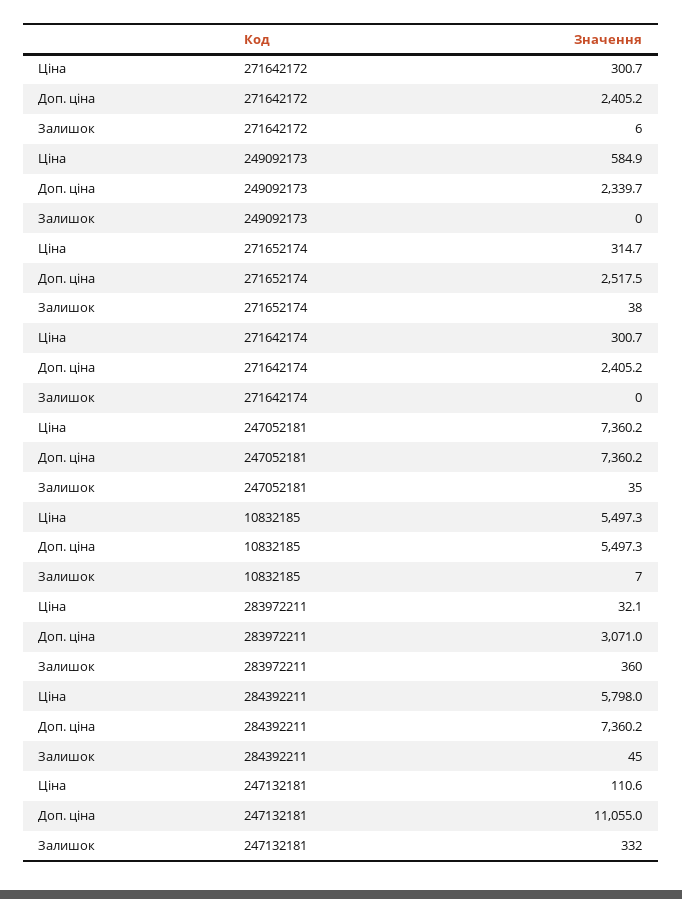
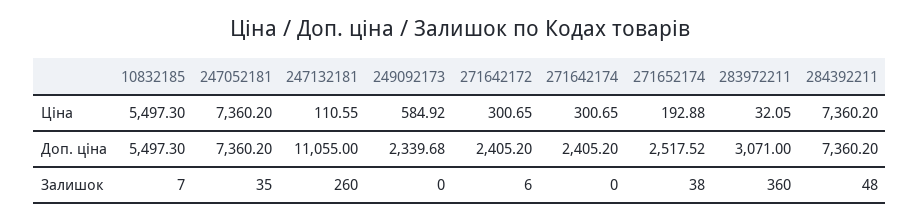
  {
    "Ціна": {
      "271642172": 300.65,
      "249092173": 584.92,
-     "271652174": 314.7,
+     "271652174": 192.88,
      "271642174": 300.65,
      "247052181": 7360.2,
      "10832185": 5497.3,
      "283972211": 32.05,
-     "284392211": 5798,
+     "284392211": 7360.2,
      "247132181": 110.55
    },
    "Доп. ціна": {
      "271642172": 2405.2,
      "249092173": 2339.68,
      "271652174": 2517.52,
      "271642174": 2405.2,
      "247052181": 7360.2,
      "10832185": 5497.3,
      "283972211": 3071,
      "284392211": 7360.2,
      "247132181": 11055
    },
    "Залишок": {
      "271642172": 6,
      "249092173": 0,
      "271652174": 38,
      "271642174": 0,
      "247052181": 35,
      "10832185": 7,
      "283972211": 360,
-     "284392211": 45,
+     "284392211": 48,
-     "247132181": 332
+     "247132181": 260
    }
  }

